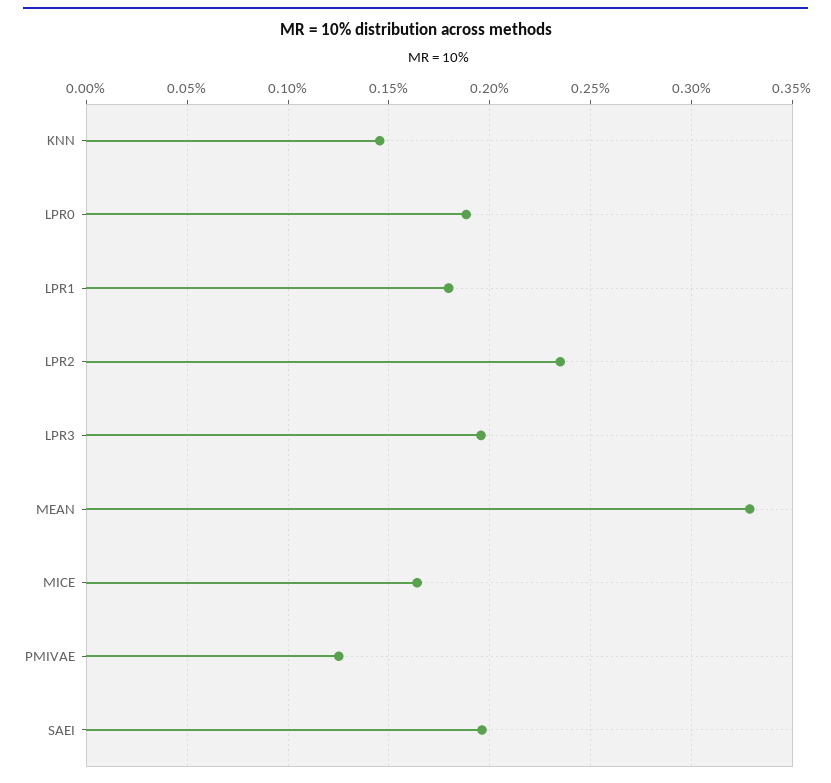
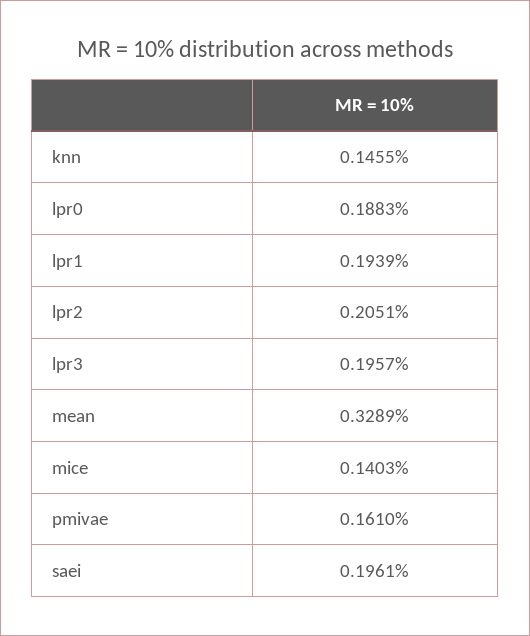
  {
    "KNN": 0.1455,
    "LPR0": 0.1883,
-   "LPR1": 0.18,
+   "LPR1": 0.1939,
-   "LPR2": 0.235,
+   "LPR2": 0.2051,
    "LPR3": 0.1957,
    "MEAN": 0.3289,
-   "MICE": 0.165,
+   "MICE": 0.1403,
-   "PMIVAE": 0.125,
+   "PMIVAE": 0.161,
    "SAEI": 0.1961
  }

